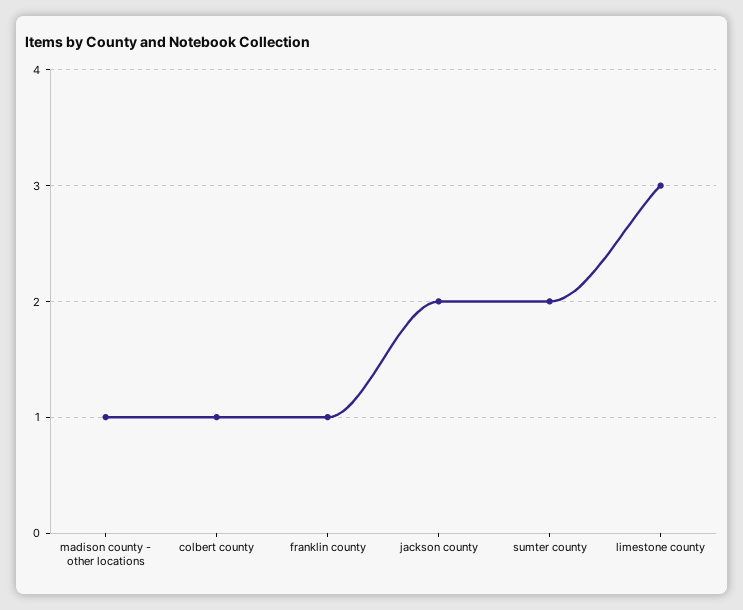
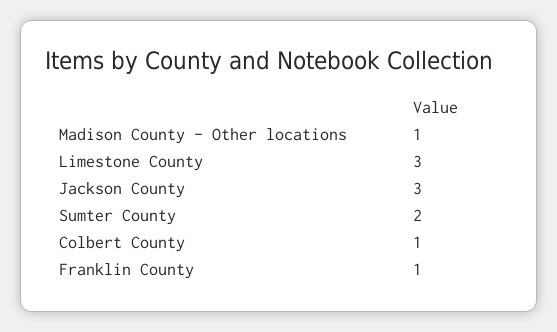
  {
    "madison county - other locations": 1,
    "colbert county": 1,
    "franklin county": 1,
-   "jackson county": 2,
+   "jackson county": 3,
    "sumter county": 2,
    "limestone county": 3
  }

